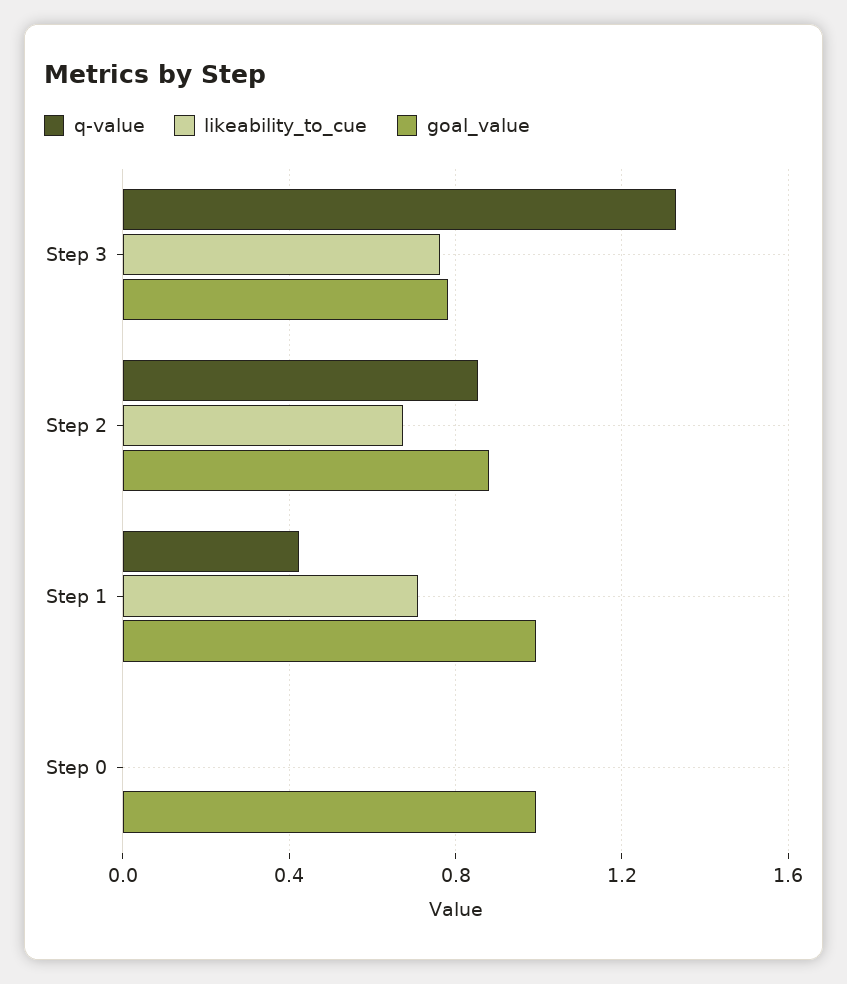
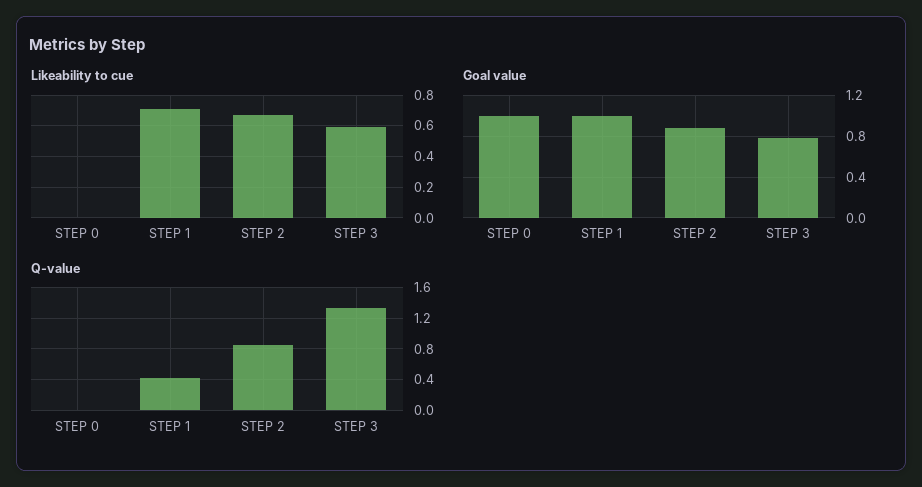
  {
    "q-value": {
      "Step 3": 1.35,
      "Step 2": 0.85,
      "Step 1": 0.4,
      "Step 0": 0
    },
    "likeability_to_cue": {
-     "Step 3": 0.75,
+     "Step 3": 0.6,
      "Step 2": 0.65,
      "Step 1": 0.7,
      "Step 0": 0
    },
    "goal_value": {
      "Step 3": 0.8,
      "Step 2": 0.9,
      "Step 1": 1,
      "Step 0": 1
    }
  }

